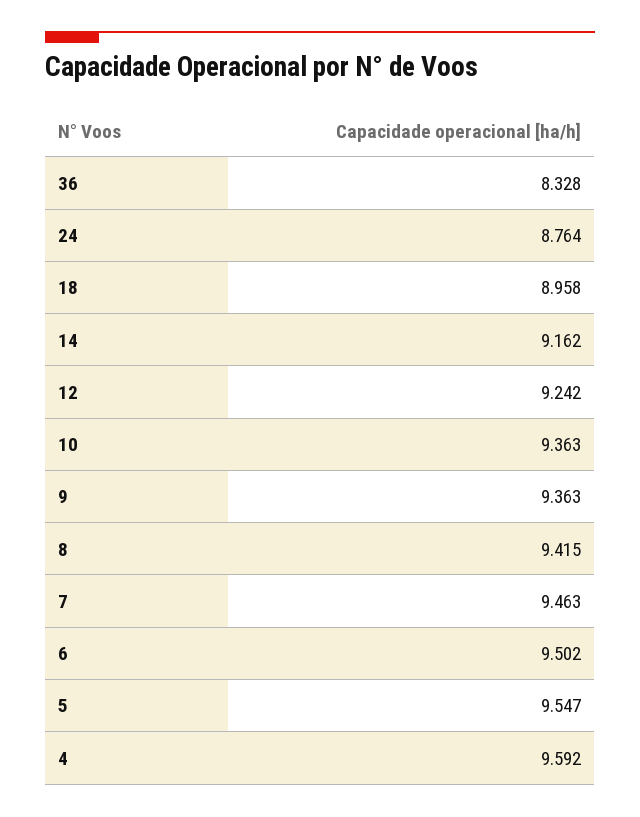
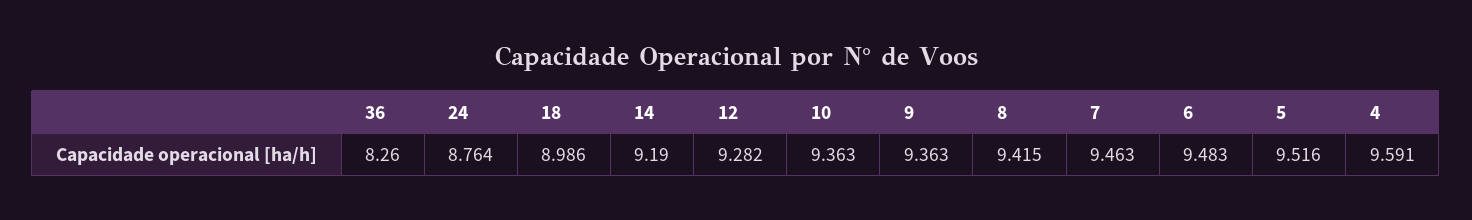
  {
-   "36": 8.328,
+   "36": 8.26,
    "24": 8.764,
-   "18": 8.958,
+   "18": 8.986,
-   "14": 9.162,
+   "14": 9.19,
-   "12": 9.242,
+   "12": 9.282,
    "10": 9.363,
    "9": 9.363,
    "8": 9.415,
    "7": 9.463,
-   "6": 9.502,
+   "6": 9.483,
-   "5": 9.547,
+   "5": 9.516,
-   "4": 9.592
+   "4": 9.591
  }

